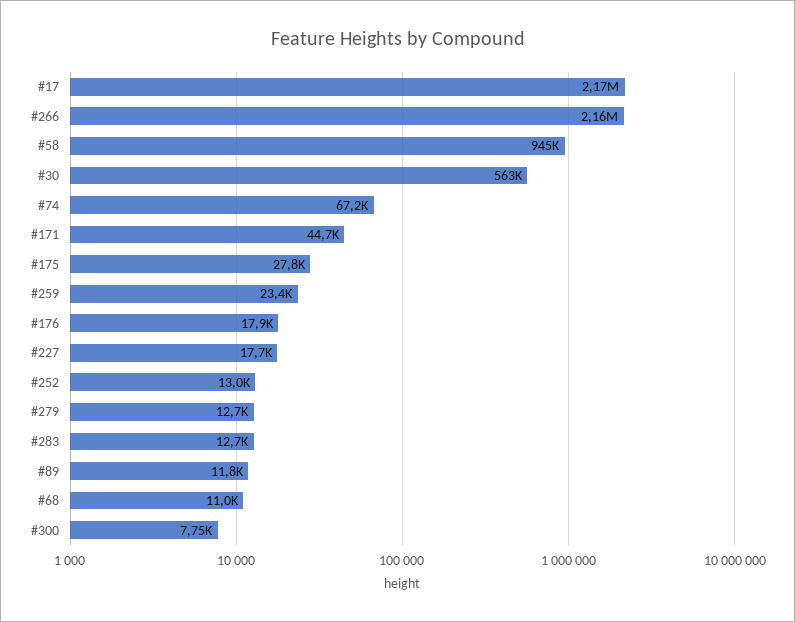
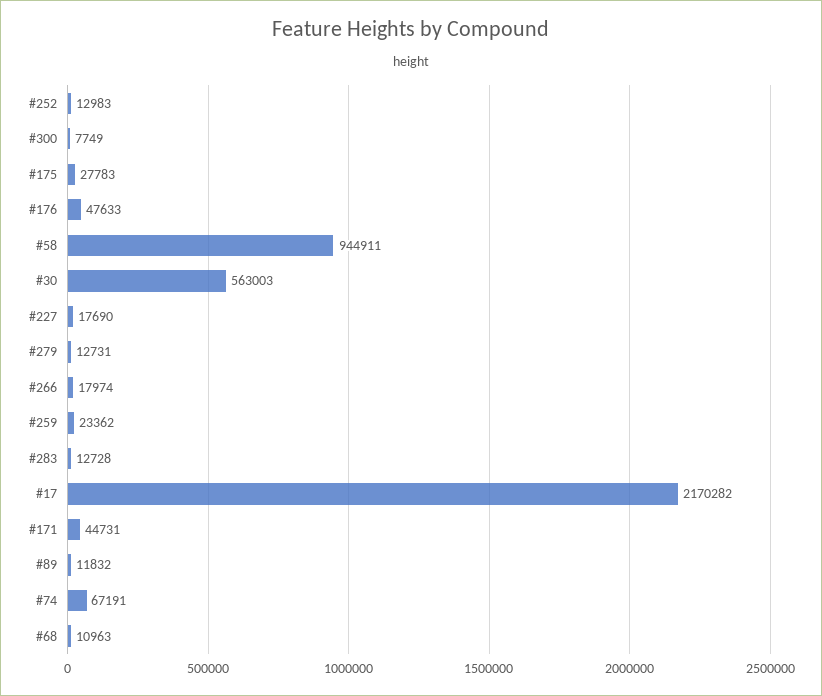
  {
    "#17": 2170282,
-   "#266": 2160000,
+   "#266": 17974,
    "#58": 944911,
    "#30": 563003,
    "#74": 67191,
    "#171": 44731,
    "#175": 27783,
    "#259": 23362,
-   "#176": 17900,
+   "#176": 47633,
    "#227": 17690,
    "#252": 12983,
    "#279": 12731,
    "#283": 12728,
    "#89": 11832,
    "#68": 10963,
    "#300": 7749
  }

